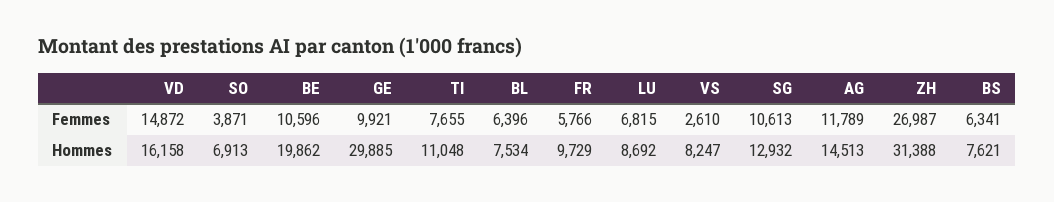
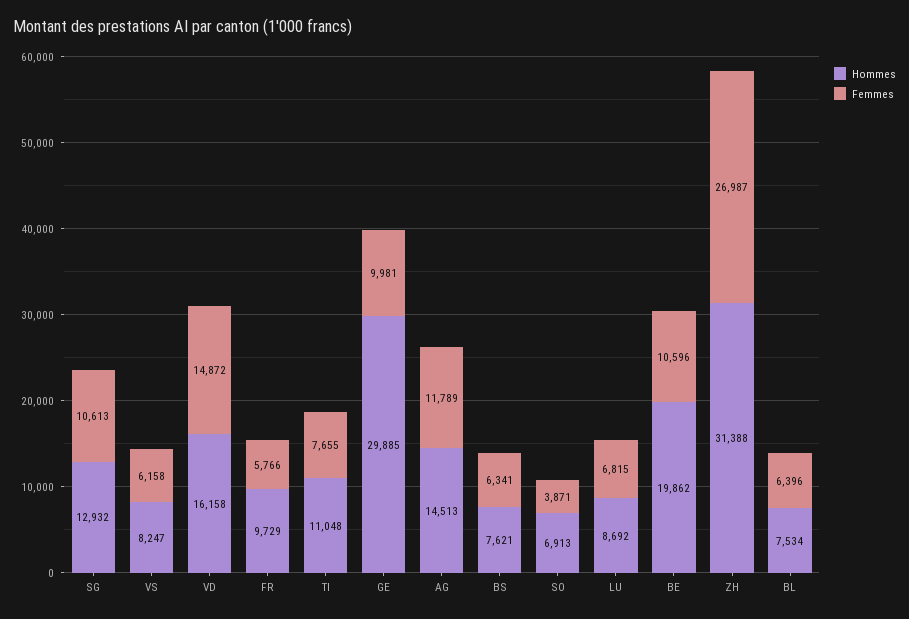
  {
    "Femmes": {
      "VD": 14872,
      "SO": 3871,
      "BE": 10596,
-     "GE": 9921,
+     "GE": 9981,
      "TI": 7655,
      "BL": 6396,
      "FR": 5766,
      "LU": 6815,
-     "VS": 2610,
+     "VS": 6158,
      "SG": 10613,
      "AG": 11789,
      "ZH": 26987,
      "BS": 6341
    },
    "Hommes": {
      "VD": 16158,
      "SO": 6913,
      "BE": 19862,
      "GE": 29885,
      "TI": 11048,
      "BL": 7534,
      "FR": 9729,
      "LU": 8692,
      "VS": 8247,
      "SG": 12932,
      "AG": 14513,
      "ZH": 31388,
      "BS": 7621
    }
  }

